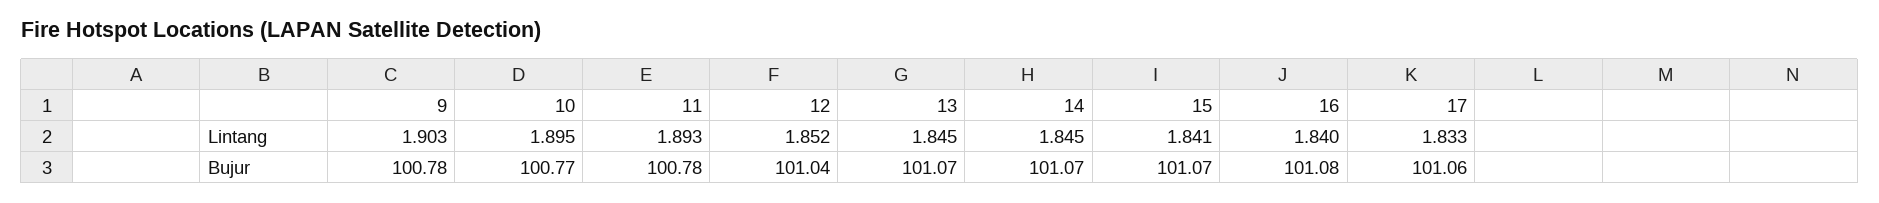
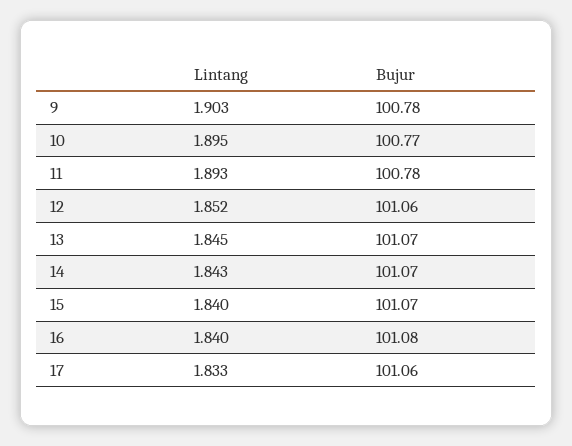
  {
    "9": {
      "Lintang": 1.903,
      "Bujur": 100.78
    },
    "10": {
      "Lintang": 1.895,
      "Bujur": 100.77
    },
    "11": {
      "Lintang": 1.893,
      "Bujur": 100.78
    },
    "12": {
      "Lintang": 1.852,
-     "Bujur": 101.04
+     "Bujur": 101.06
    },
    "13": {
      "Lintang": 1.845,
      "Bujur": 101.07
    },
    "14": {
-     "Lintang": 1.845,
+     "Lintang": 1.843,
      "Bujur": 101.07
    },
    "15": {
-     "Lintang": 1.841,
+     "Lintang": 1.84,
      "Bujur": 101.07
    },
    "16": {
      "Lintang": 1.84,
      "Bujur": 101.08
    },
    "17": {
      "Lintang": 1.833,
      "Bujur": 101.06
    }
  }

